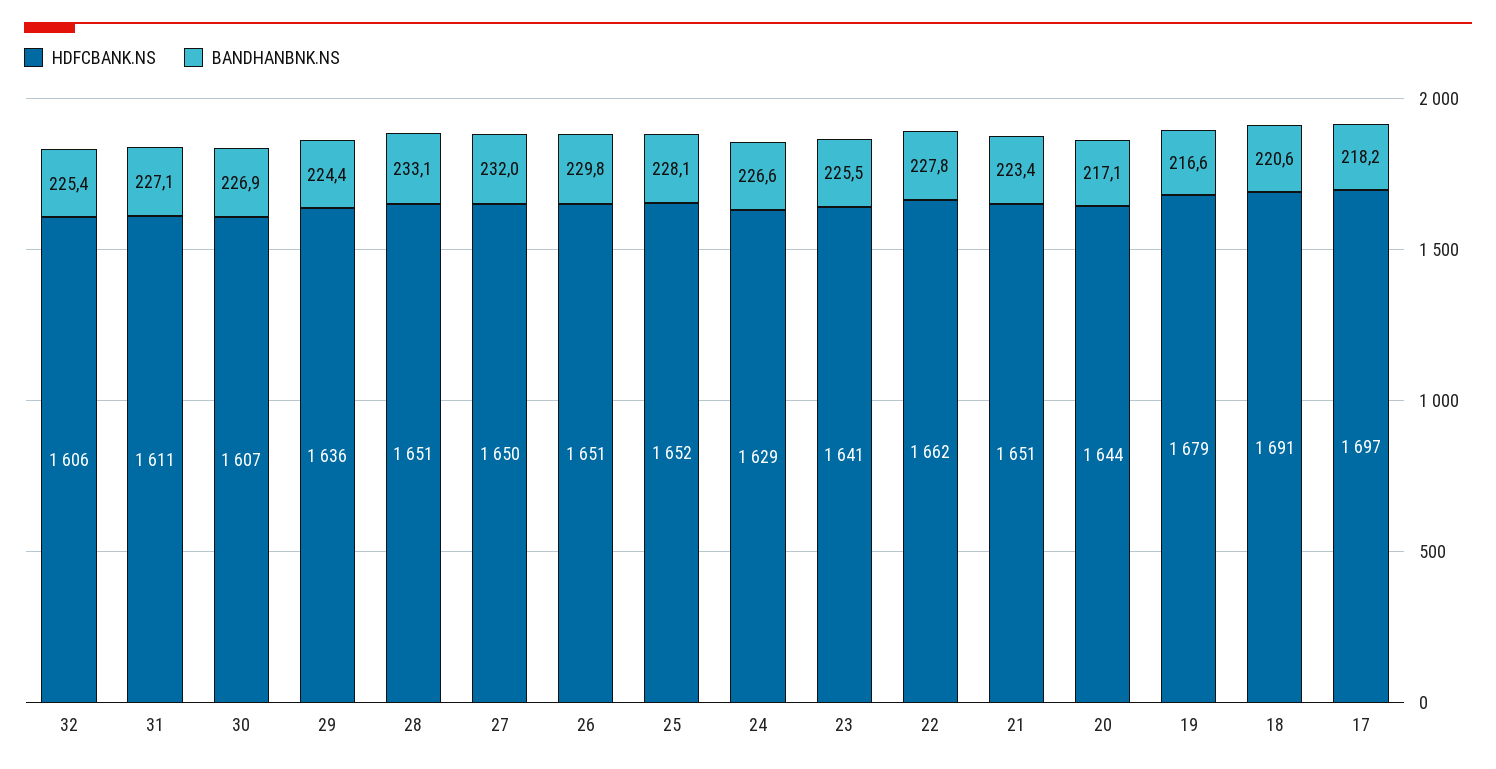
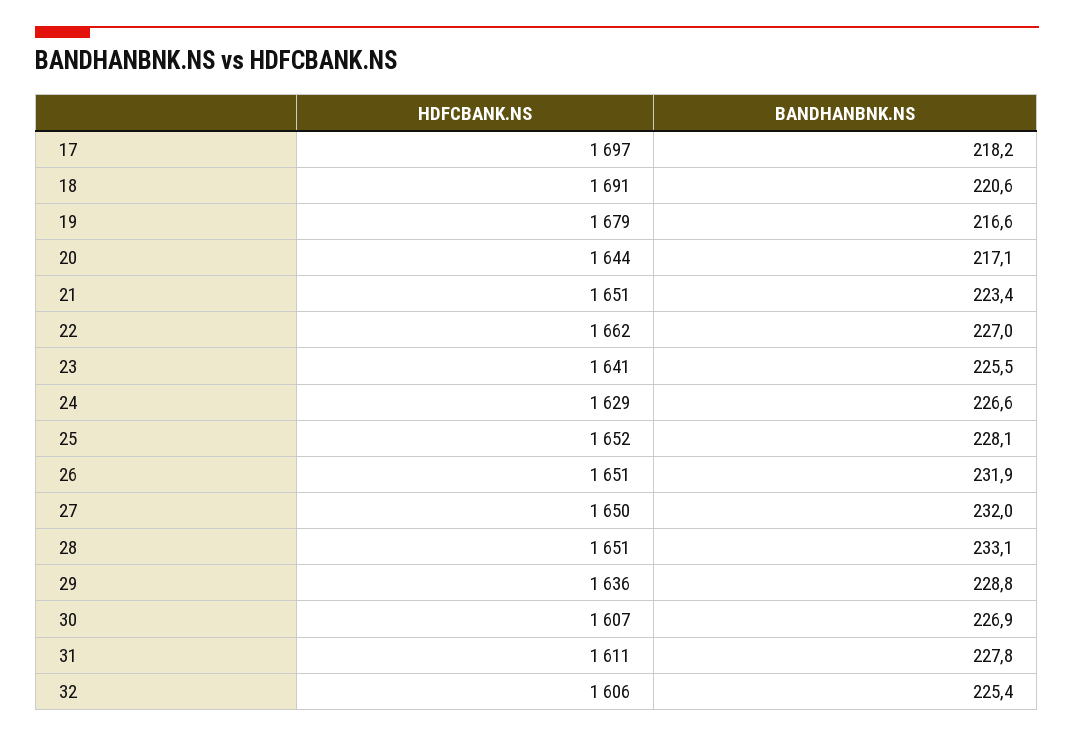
  {
    "HDFCBANK.NS": {
      "32": 1606,
      "31": 1611,
      "30": 1607,
      "29": 1636,
      "28": 1651,
      "27": 1650,
      "26": 1651,
      "25": 1652,
      "24": 1629,
      "23": 1641,
      "22": 1662,
      "21": 1651,
      "20": 1644,
      "19": 1679,
      "18": 1691,
      "17": 1697
    },
    "BANDHANBNK.NS": {
      "32": 225.4,
-     "31": 227.1,
+     "31": 227.8,
      "30": 226.9,
-     "29": 224.4,
+     "29": 228.8,
      "28": 233.1,
      "27": 232,
-     "26": 229.8,
+     "26": 231.9,
      "25": 228.1,
      "24": 226.6,
      "23": 225.5,
-     "22": 227.8,
+     "22": 227,
      "21": 223.4,
      "20": 217.1,
      "19": 216.6,
      "18": 220.6,
      "17": 218.2
    }
  }

